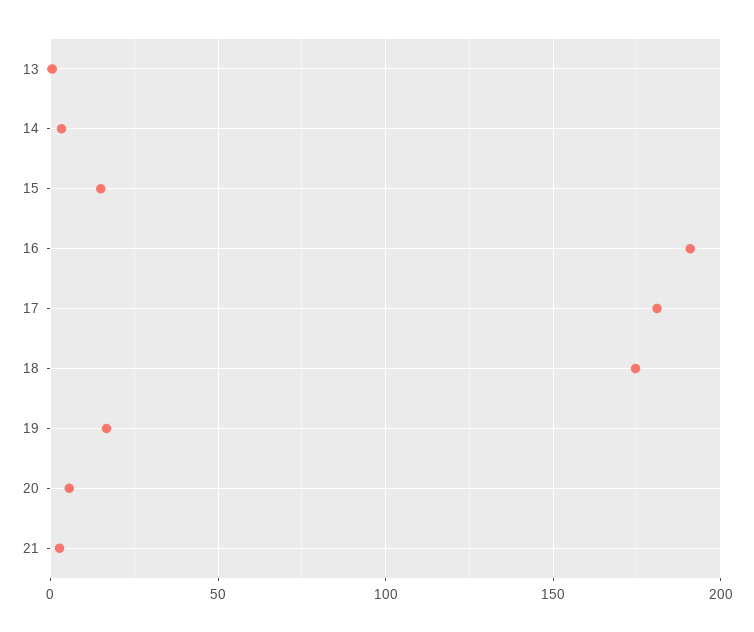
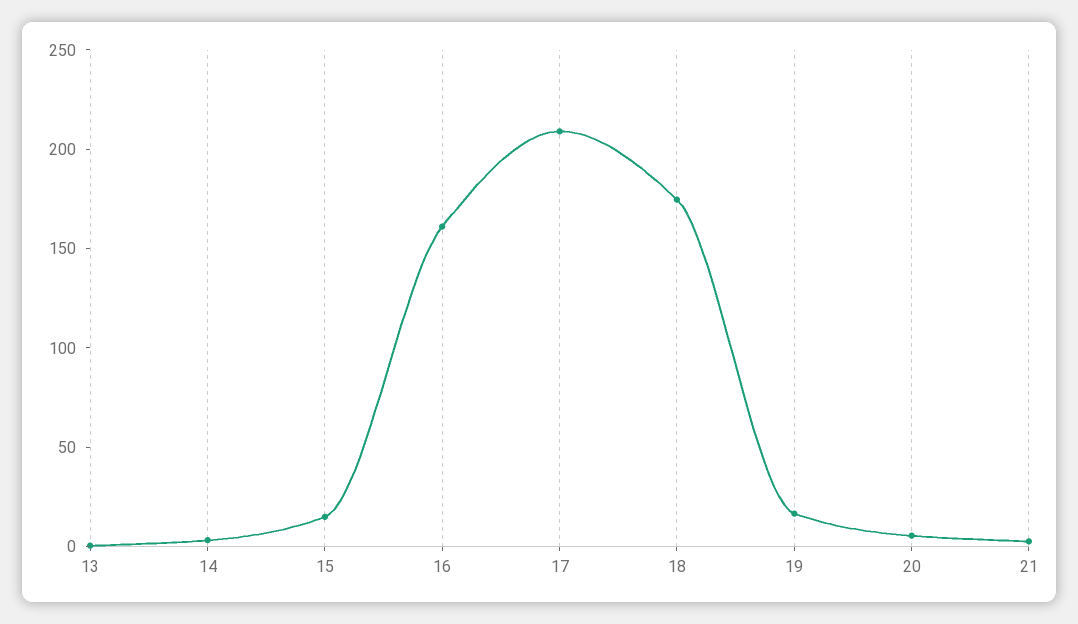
  {
    "13": 0,
    "14": 5,
    "15": 15,
-   "16": 190,
+   "16": 160,
-   "17": 180,
+   "17": 210,
    "18": 175,
    "19": 15,
    "20": 5,
    "21": 5
  }

